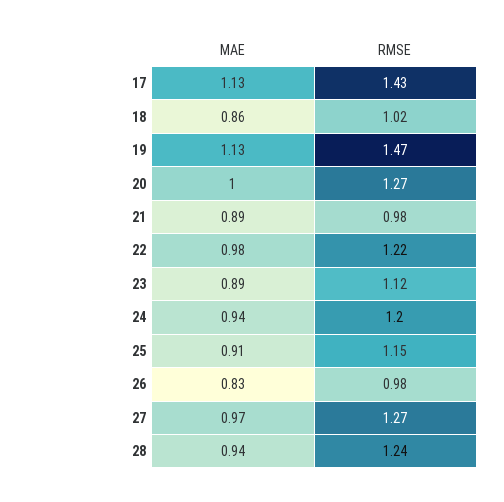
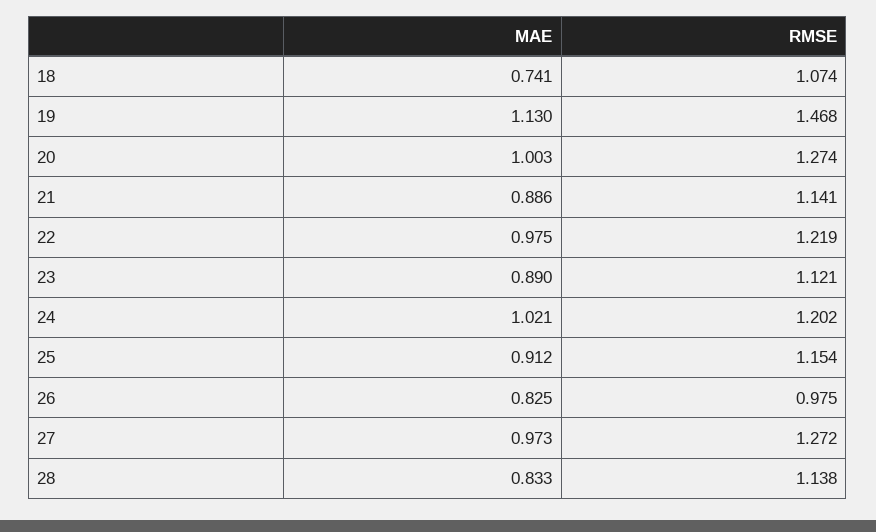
  {
    "MAE": {
-     "17": 1.13,
-     "18": 0.86,
+     "18": 0.741,
      "19": 1.13,
      "20": 1.003,
      "21": 0.886,
      "22": 0.975,
      "23": 0.89,
-     "24": 0.94,
+     "24": 1.021,
      "25": 0.912,
      "26": 0.825,
      "27": 0.973,
-     "28": 0.94
+     "28": 0.833
    },
    "RMSE": {
-     "17": 1.43,
-     "18": 1.02,
+     "18": 1.074,
      "19": 1.468,
      "20": 1.274,
-     "21": 0.98,
+     "21": 1.141,
      "22": 1.219,
      "23": 1.121,
      "24": 1.202,
      "25": 1.154,
      "26": 0.975,
      "27": 1.272,
-     "28": 1.24
+     "28": 1.138
    }
  }

